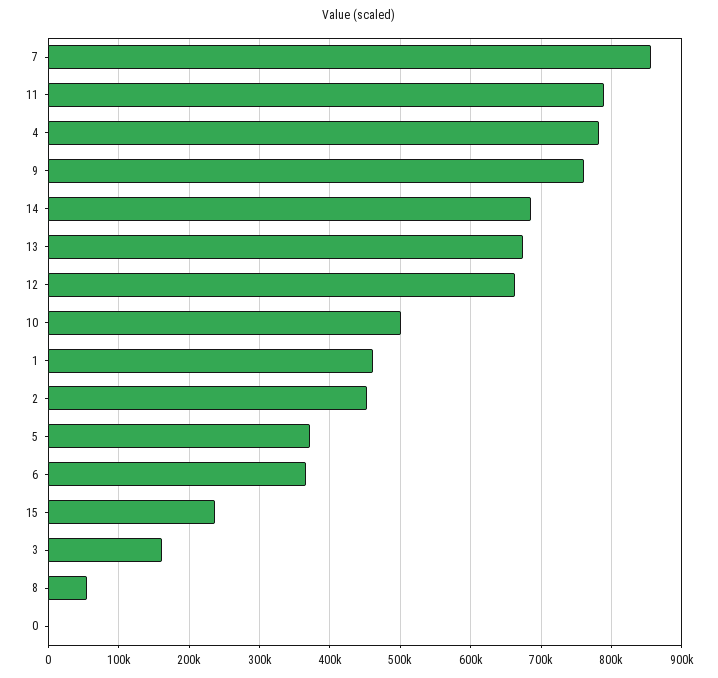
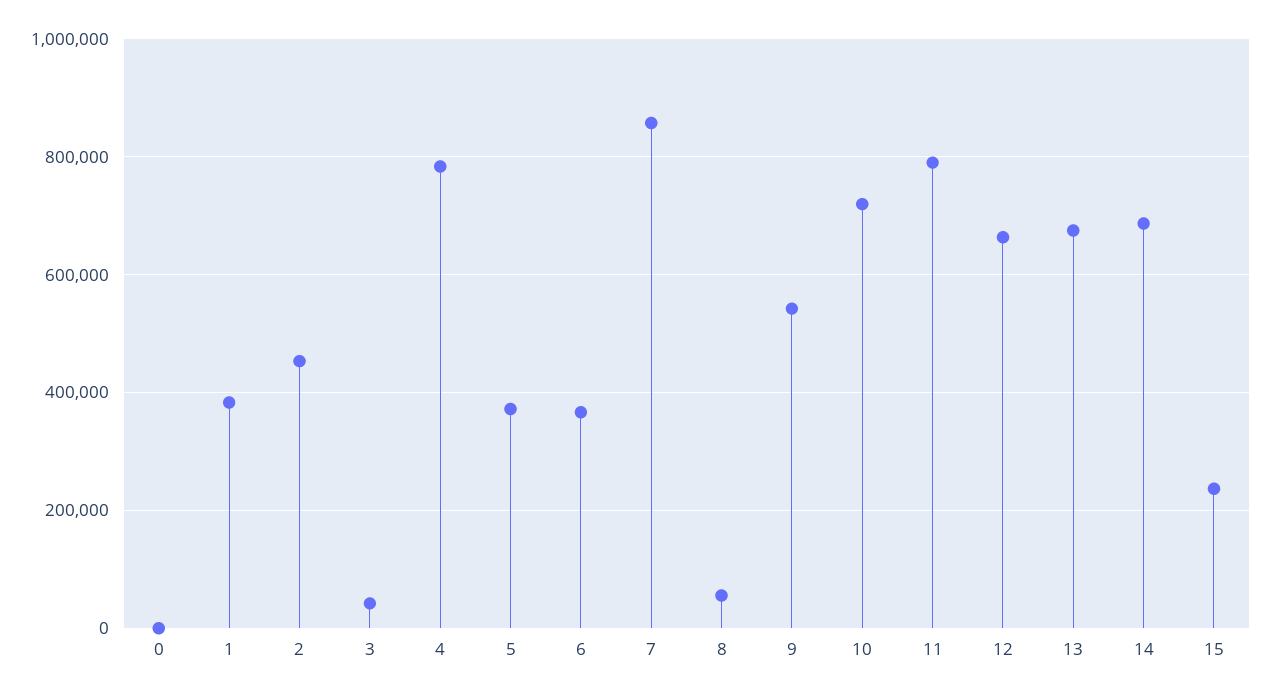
  {
    "7": 860000,
    "11": 790000,
    "4": 780000,
-   "9": 760000,
+   "9": 540000,
    "14": 690000,
    "13": 670000,
    "12": 660000,
-   "10": 500000,
+   "10": 720000,
-   "1": 460000,
+   "1": 380000,
    "2": 450000,
    "5": 370000,
    "6": 370000,
    "15": 240000,
-   "3": 160000,
+   "3": 40000,
    "8": 60000,
    "0": 0
  }

